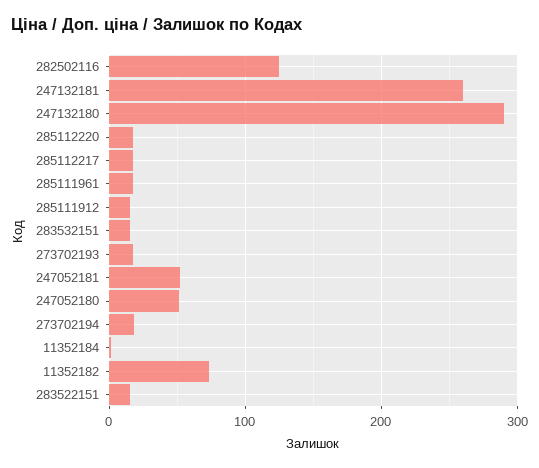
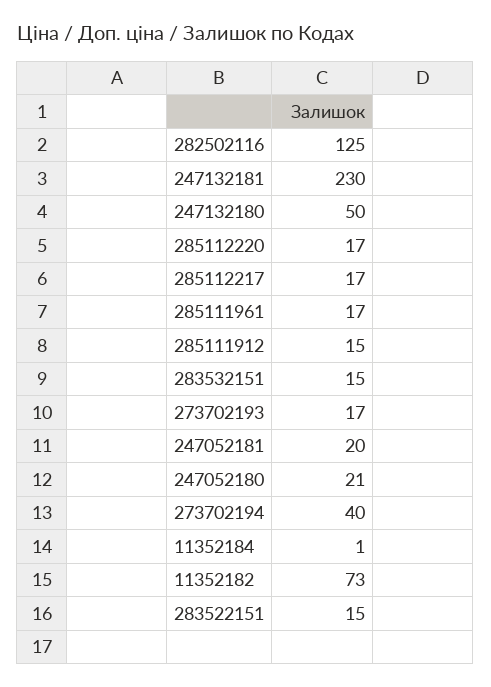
  {
    "282502116": 125,
-   "247132181": 260,
+   "247132181": 230,
-   "247132180": 290,
+   "247132180": 50,
    "285112220": 17,
    "285112217": 17,
    "285111961": 17,
    "285111912": 15,
    "283532151": 15,
    "273702193": 17,
-   "247052181": 50,
+   "247052181": 20,
-   "247052180": 50,
+   "247052180": 21,
-   "273702194": 20,
+   "273702194": 40,
    "11352184": 1,
    "11352182": 73,
    "283522151": 15
  }

